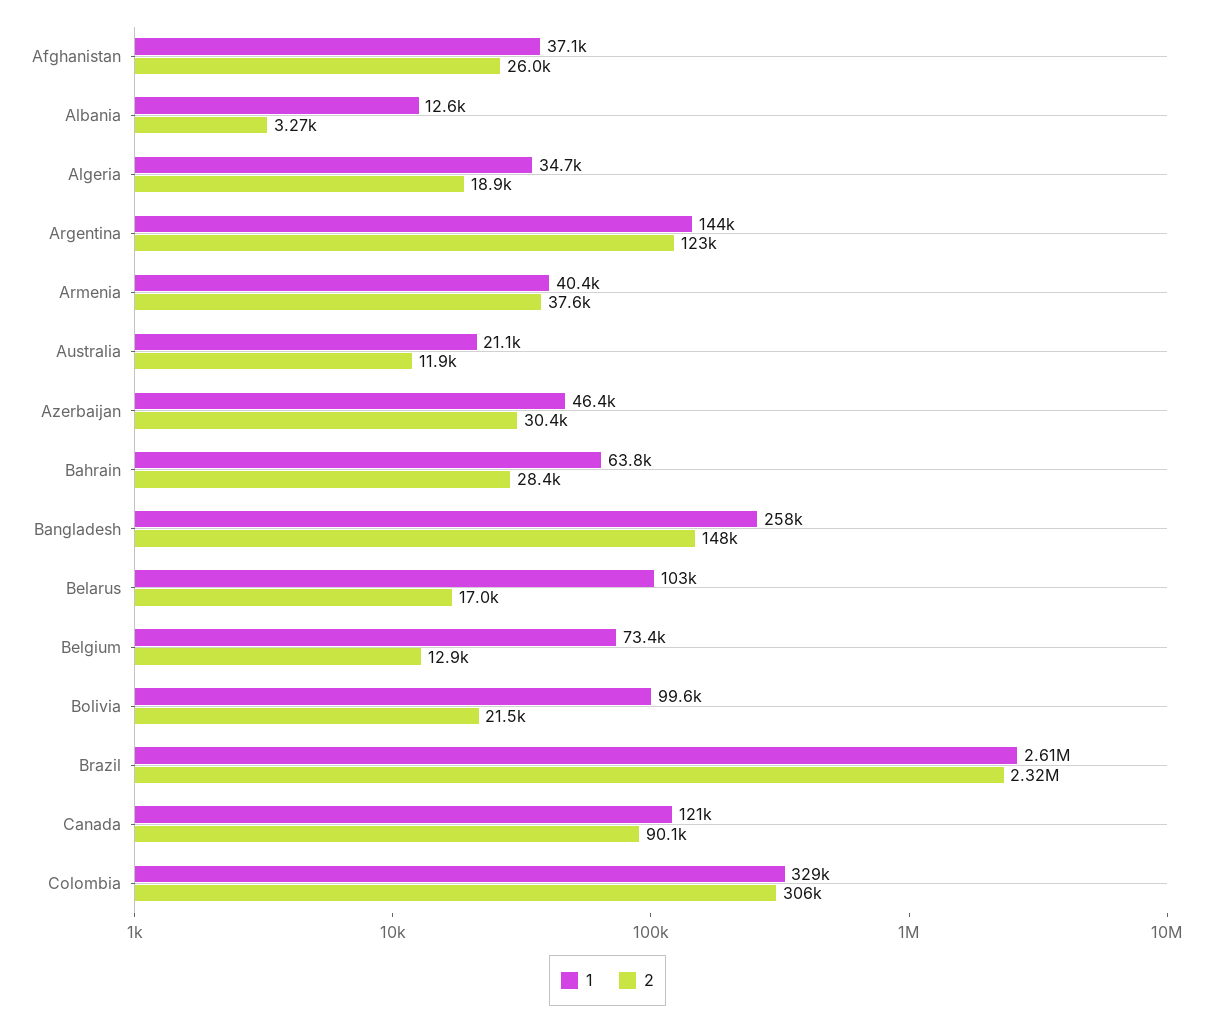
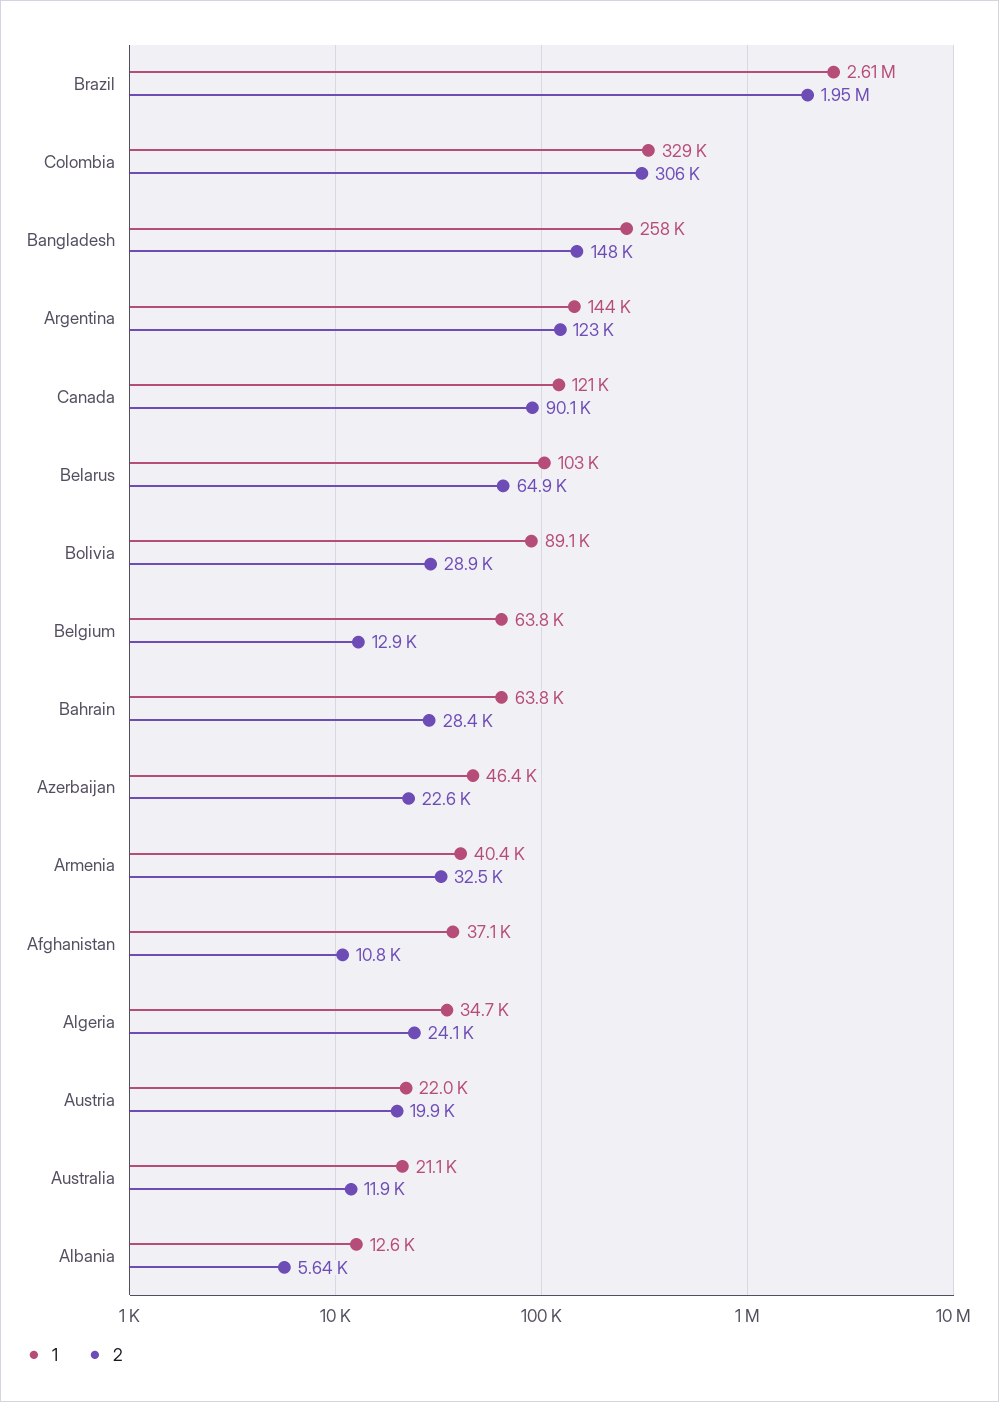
  {
    "1": {
      "Afghanistan": 37100,
      "Albania": 12600,
      "Algeria": 34700,
      "Argentina": 144000,
      "Armenia": 40400,
      "Australia": 21100,
      "Azerbaijan": 46400,
      "Bahrain": 63800,
      "Bangladesh": 258000,
      "Belarus": 103000,
-     "Belgium": 73400,
+     "Belgium": 63800,
-     "Bolivia": 99600,
+     "Bolivia": 89100,
      "Brazil": 2610000,
      "Canada": 121000,
-     "Colombia": 329000
+     "Colombia": 329000,
+     "Austria": 22000
    },
    "2": {
-     "Afghanistan": 26000,
+     "Afghanistan": 10800,
-     "Albania": 3270,
+     "Albania": 5640,
-     "Algeria": 18900,
+     "Algeria": 24100,
      "Argentina": 123000,
-     "Armenia": 37600,
+     "Armenia": 32500,
      "Australia": 11900,
-     "Azerbaijan": 30400,
+     "Azerbaijan": 22600,
      "Bahrain": 28400,
      "Bangladesh": 148000,
-     "Belarus": 17000,
+     "Belarus": 64900,
      "Belgium": 12900,
-     "Bolivia": 21500,
+     "Bolivia": 28900,
-     "Brazil": 2320000,
+     "Brazil": 1950000,
      "Canada": 90100,
-     "Colombia": 306000
+     "Colombia": 306000,
+     "Austria": 19900
    }
  }

